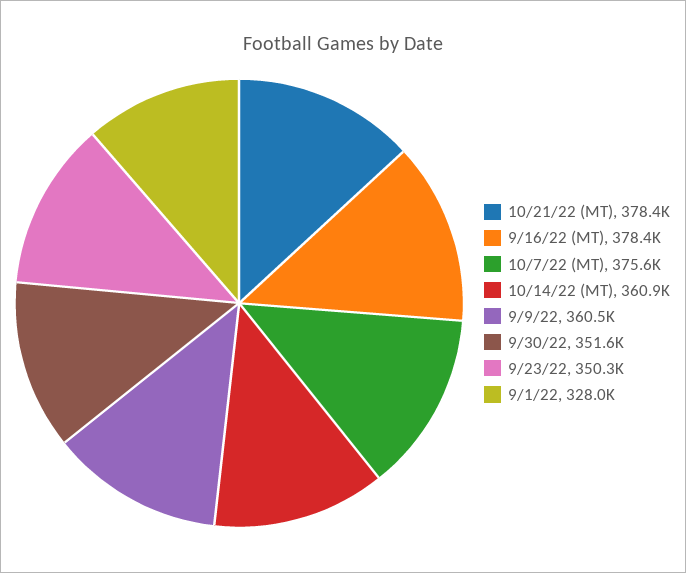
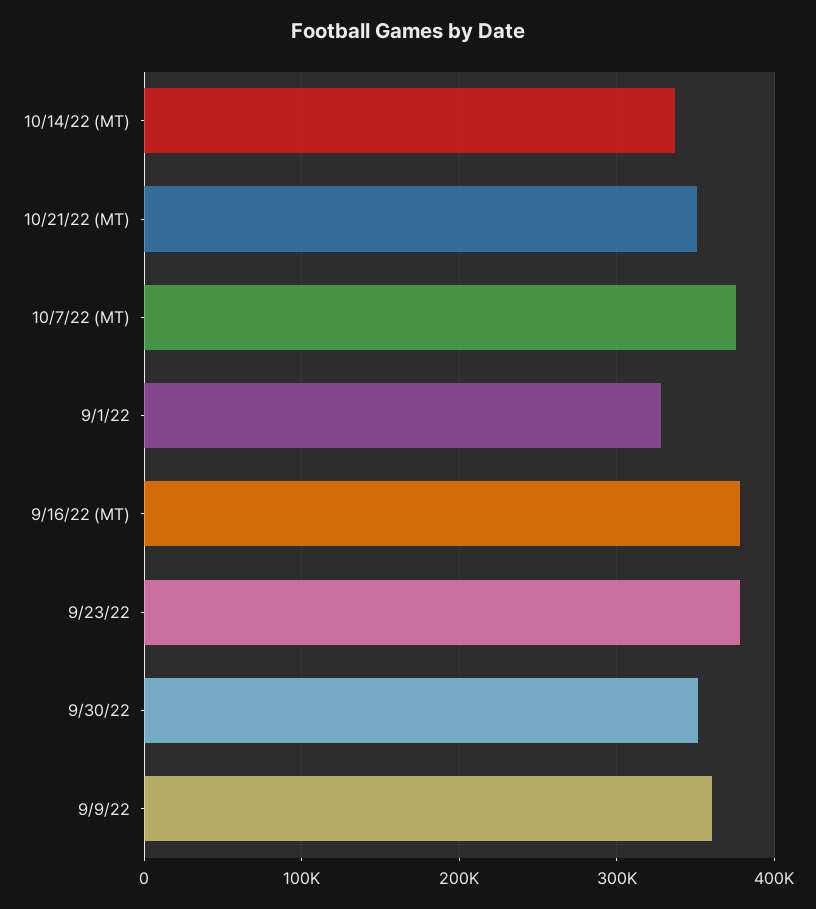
  {
-   "10/21/22 (MT)": 378400,
+   "10/21/22 (MT)": 350000,
    "9/16/22 (MT)": 378400,
    "10/7/22 (MT)": 375600,
-   "10/14/22 (MT)": 360900,
+   "10/14/22 (MT)": 340000,
    "9/9/22": 360500,
    "9/30/22": 351600,
-   "9/23/22": 350300,
+   "9/23/22": 380000,
    "9/1/22": 328000
  }

